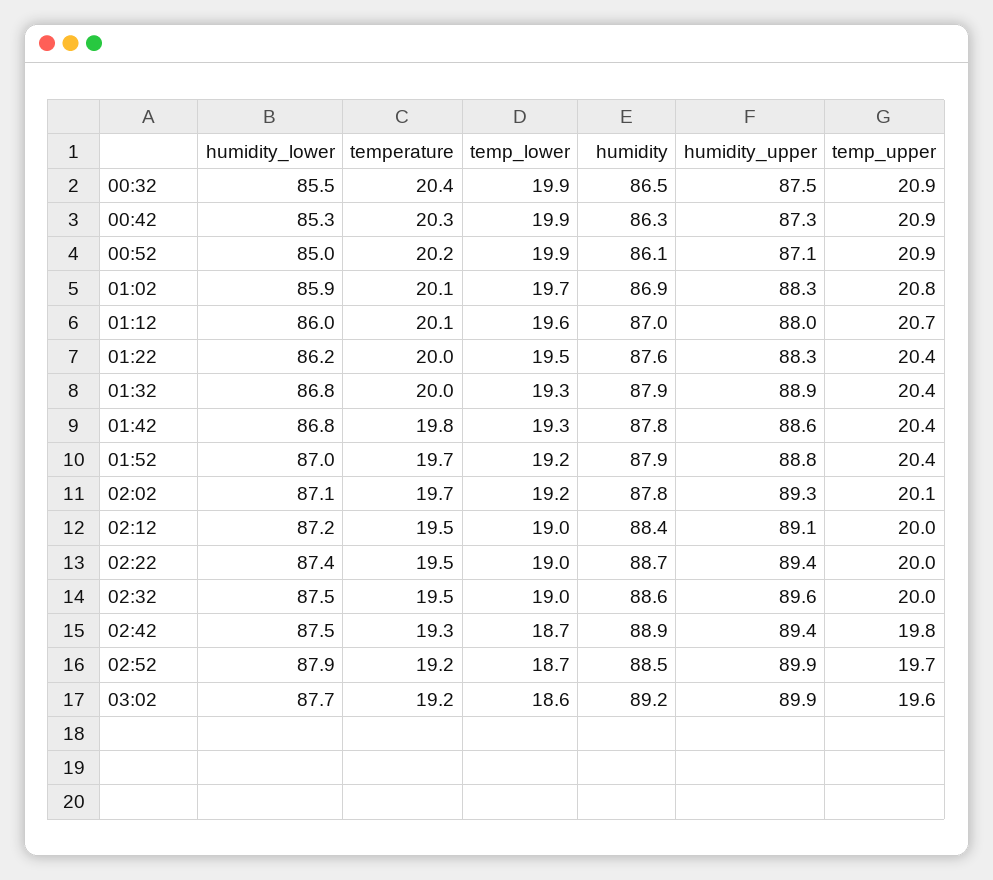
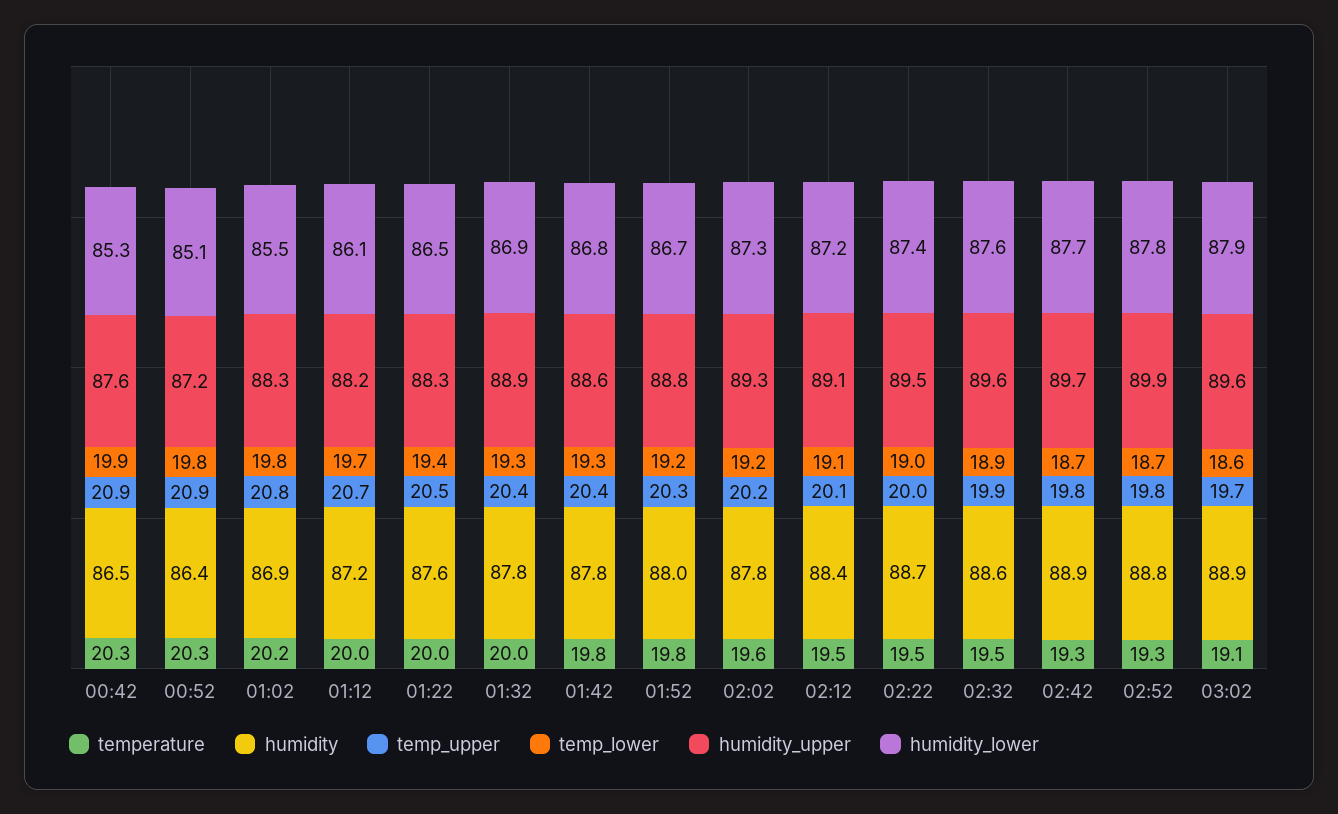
  {
    "humidity_lower": {
-     "00:32": 85.5,
      "00:42": 85.3,
-     "00:52": 85,
+     "00:52": 85.1,
-     "01:02": 85.9,
+     "01:02": 85.5,
-     "01:12": 86,
+     "01:12": 86.1,
-     "01:22": 86.2,
+     "01:22": 86.5,
-     "01:32": 86.8,
+     "01:32": 86.9,
      "01:42": 86.8,
-     "01:52": 87,
+     "01:52": 86.7,
-     "02:02": 87.1,
+     "02:02": 87.3,
      "02:12": 87.2,
      "02:22": 87.4,
-     "02:32": 87.5,
+     "02:32": 87.6,
-     "02:42": 87.5,
+     "02:42": 87.7,
-     "02:52": 87.9,
+     "02:52": 87.8,
-     "03:02": 87.7
+     "03:02": 87.9
    },
    "temperature": {
-     "00:32": 20.4,
      "00:42": 20.3,
-     "00:52": 20.2,
+     "00:52": 20.3,
-     "01:02": 20.1,
+     "01:02": 20.2,
-     "01:12": 20.1,
+     "01:12": 20,
      "01:22": 20,
      "01:32": 20,
      "01:42": 19.8,
-     "01:52": 19.7,
+     "01:52": 19.8,
-     "02:02": 19.7,
+     "02:02": 19.6,
      "02:12": 19.5,
      "02:22": 19.5,
      "02:32": 19.5,
      "02:42": 19.3,
-     "02:52": 19.2,
+     "02:52": 19.3,
-     "03:02": 19.2
+     "03:02": 19.1
    },
    "temp_lower": {
-     "00:32": 19.9,
      "00:42": 19.9,
-     "00:52": 19.9,
+     "00:52": 19.8,
-     "01:02": 19.7,
+     "01:02": 19.8,
-     "01:12": 19.6,
+     "01:12": 19.7,
-     "01:22": 19.5,
+     "01:22": 19.4,
      "01:32": 19.3,
      "01:42": 19.3,
      "01:52": 19.2,
      "02:02": 19.2,
-     "02:12": 19,
+     "02:12": 19.1,
      "02:22": 19,
-     "02:32": 19,
+     "02:32": 18.9,
      "02:42": 18.7,
      "02:52": 18.7,
      "03:02": 18.6
    },
    "humidity": {
-     "00:32": 86.5,
-     "00:42": 86.3,
+     "00:42": 86.5,
-     "00:52": 86.1,
+     "00:52": 86.4,
      "01:02": 86.9,
-     "01:12": 87,
+     "01:12": 87.2,
      "01:22": 87.6,
-     "01:32": 87.9,
+     "01:32": 87.8,
      "01:42": 87.8,
-     "01:52": 87.9,
+     "01:52": 88,
      "02:02": 87.8,
      "02:12": 88.4,
      "02:22": 88.7,
      "02:32": 88.6,
      "02:42": 88.9,
-     "02:52": 88.5,
+     "02:52": 88.8,
-     "03:02": 89.2
+     "03:02": 88.9
    },
    "humidity_upper": {
-     "00:32": 87.5,
-     "00:42": 87.3,
+     "00:42": 87.6,
-     "00:52": 87.1,
+     "00:52": 87.2,
      "01:02": 88.3,
-     "01:12": 88,
+     "01:12": 88.2,
      "01:22": 88.3,
      "01:32": 88.9,
      "01:42": 88.6,
      "01:52": 88.8,
      "02:02": 89.3,
      "02:12": 89.1,
-     "02:22": 89.4,
+     "02:22": 89.5,
      "02:32": 89.6,
-     "02:42": 89.4,
+     "02:42": 89.7,
      "02:52": 89.9,
-     "03:02": 89.9
+     "03:02": 89.6
    },
    "temp_upper": {
-     "00:32": 20.9,
      "00:42": 20.9,
      "00:52": 20.9,
      "01:02": 20.8,
      "01:12": 20.7,
-     "01:22": 20.4,
+     "01:22": 20.5,
      "01:32": 20.4,
      "01:42": 20.4,
-     "01:52": 20.4,
+     "01:52": 20.3,
-     "02:02": 20.1,
+     "02:02": 20.2,
-     "02:12": 20,
+     "02:12": 20.1,
      "02:22": 20,
-     "02:32": 20,
+     "02:32": 19.9,
      "02:42": 19.8,
-     "02:52": 19.7,
+     "02:52": 19.8,
-     "03:02": 19.6
+     "03:02": 19.7
    }
  }

